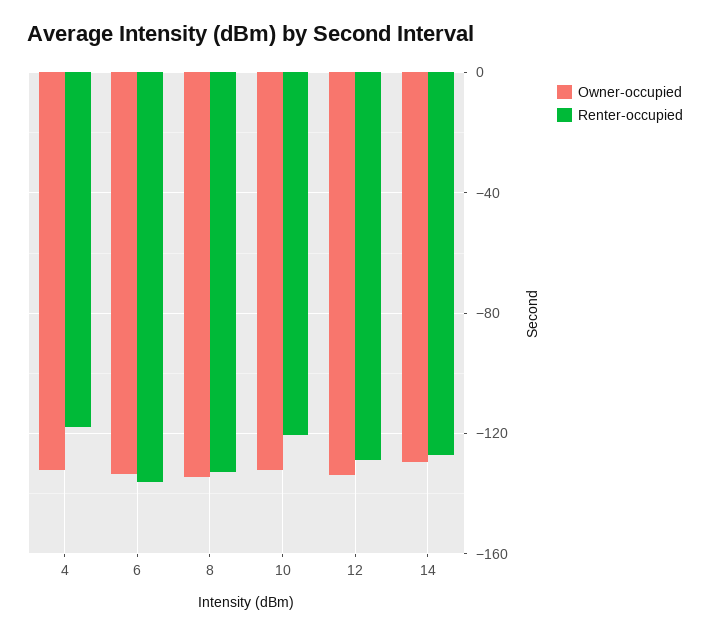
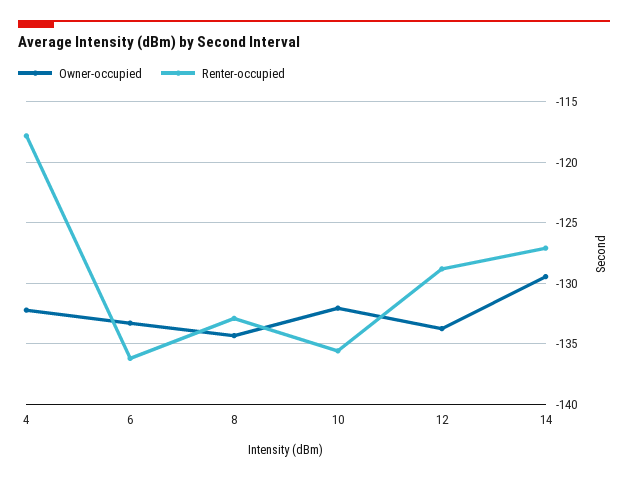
  {
    "Owner-occupied": {
      "4": -132,
      "6": -133.5,
      "8": -134.5,
      "10": -132,
      "12": -133.5,
      "14": -129.5
    },
    "Renter-occupied": {
      "4": -118,
      "6": -136,
      "8": -133,
-     "10": -120,
+     "10": -135.5,
      "12": -129,
      "14": -127
    }
  }

